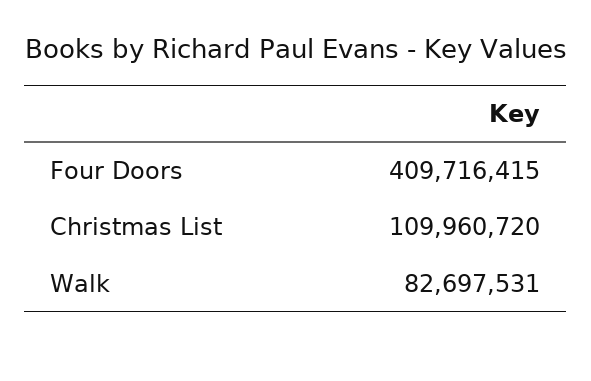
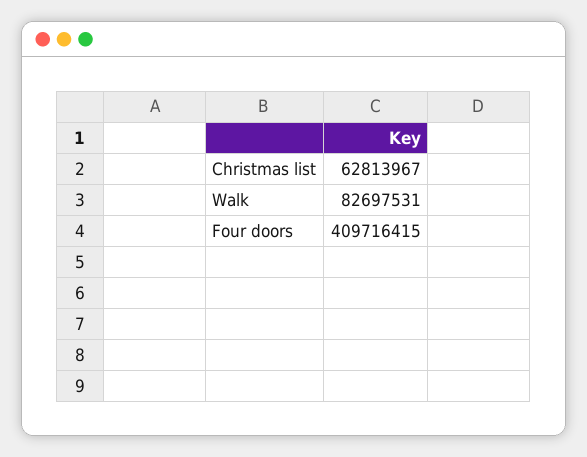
  {
    "Four Doors": 409716415,
-   "Christmas List": 109960720,
+   "Christmas List": 62813967,
    "Walk": 82697531
  }

